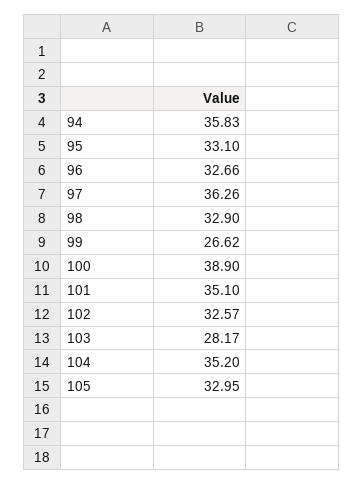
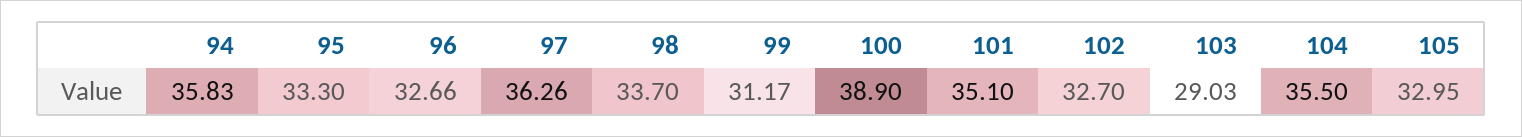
  {
    "94": 35.83,
-   "95": 33.1,
+   "95": 33.3,
    "96": 32.66,
    "97": 36.26,
-   "98": 32.9,
+   "98": 33.7,
-   "99": 26.62,
+   "99": 31.17,
    "100": 38.9,
    "101": 35.1,
-   "102": 32.57,
+   "102": 32.7,
-   "103": 28.17,
+   "103": 29.03,
-   "104": 35.2,
+   "104": 35.5,
    "105": 32.95
  }

